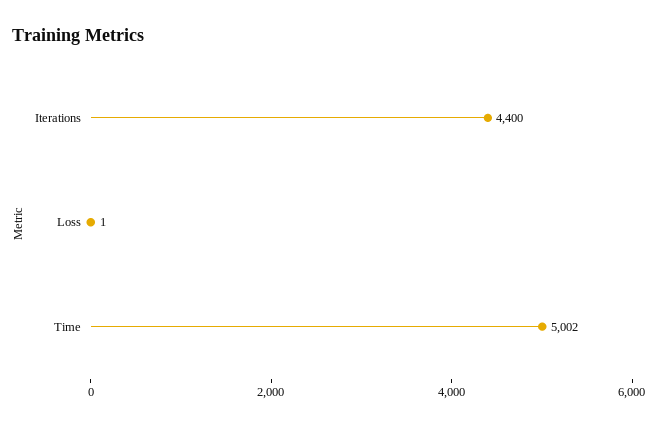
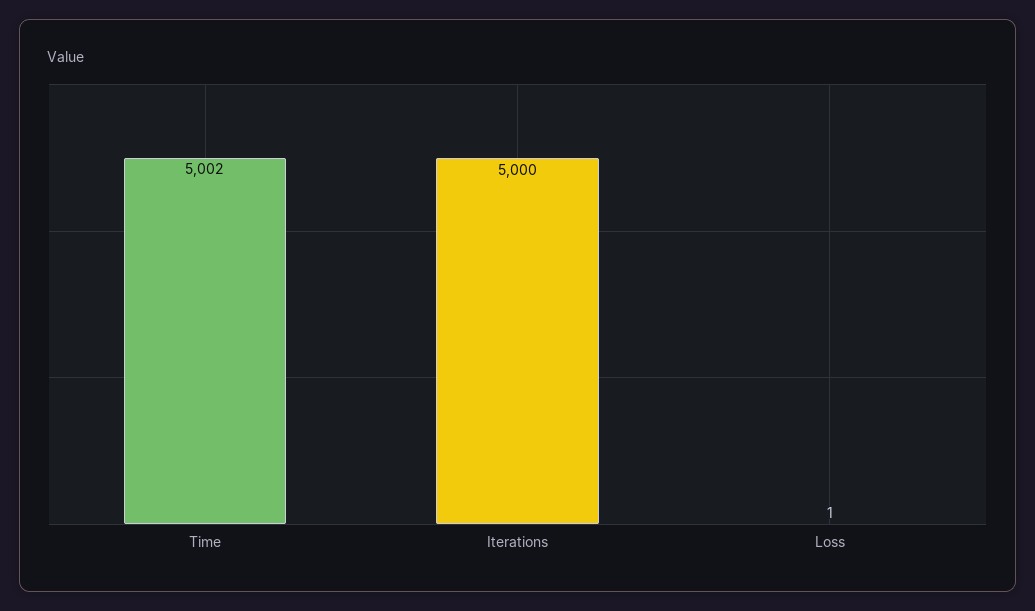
  {
-   "Iterations": 4400,
+   "Iterations": 5000,
    "Loss": 1,
    "Time": 5002
  }

